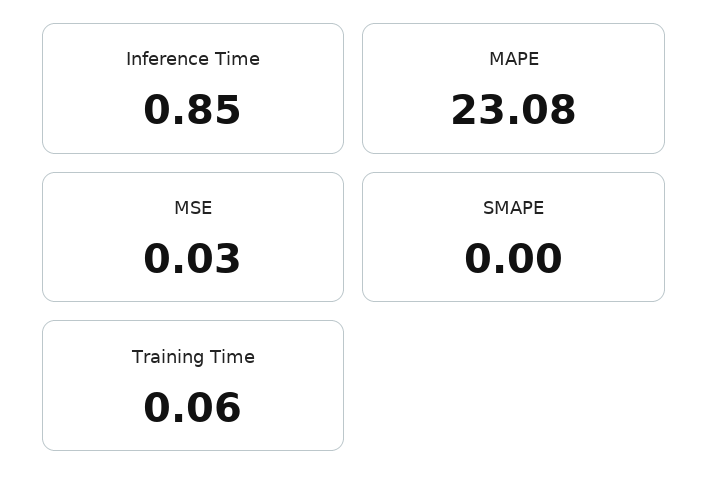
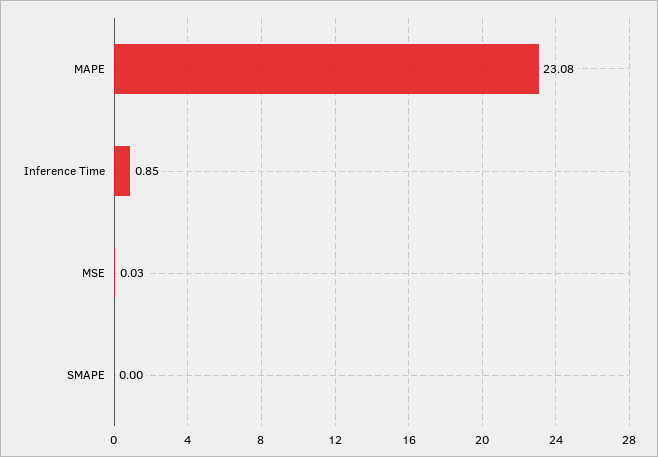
  {
    "Inference Time": 0.85,
    "MAPE": 23.08,
    "MSE": 0.03,
-   "SMAPE": 0,
+   "SMAPE": 0
-   "Training Time": 0.06
  }

